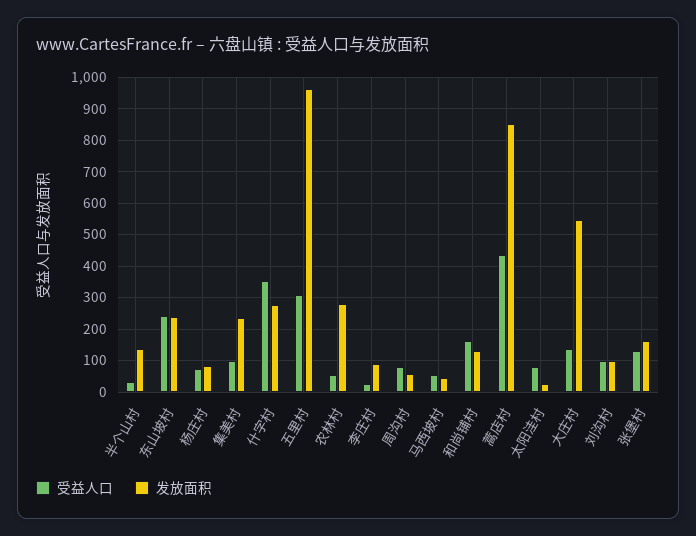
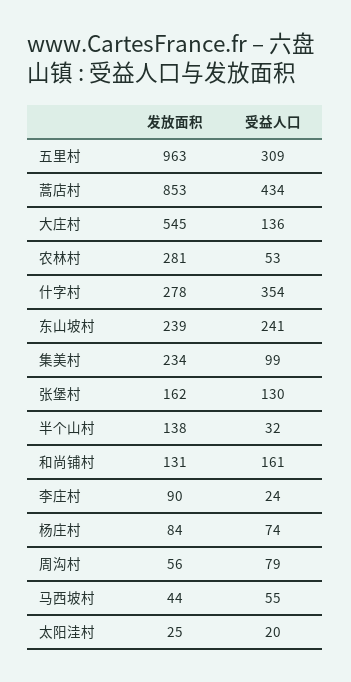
  {
    "受益人口": {
      "半个山村": 32,
      "东山坡村": 241,
      "杨庄村": 74,
      "集美村": 99,
      "什字村": 354,
      "五里村": 309,
      "农林村": 53,
      "李庄村": 24,
      "周沟村": 79,
      "马西坡村": 55,
      "和尚铺村": 161,
      "蒿店村": 434,
-     "太阳洼村": 80,
+     "太阳洼村": 20,
      "大庄村": 136,
-     "刘沟村": 100,
      "张堡村": 130
    },
    "发放面积": {
      "半个山村": 138,
      "东山坡村": 239,
      "杨庄村": 84,
      "集美村": 234,
      "什字村": 278,
      "五里村": 963,
      "农林村": 281,
      "李庄村": 90,
      "周沟村": 56,
      "马西坡村": 44,
      "和尚铺村": 131,
      "蒿店村": 853,
      "太阳洼村": 25,
      "大庄村": 545,
-     "刘沟村": 100,
      "张堡村": 162
    }
  }

